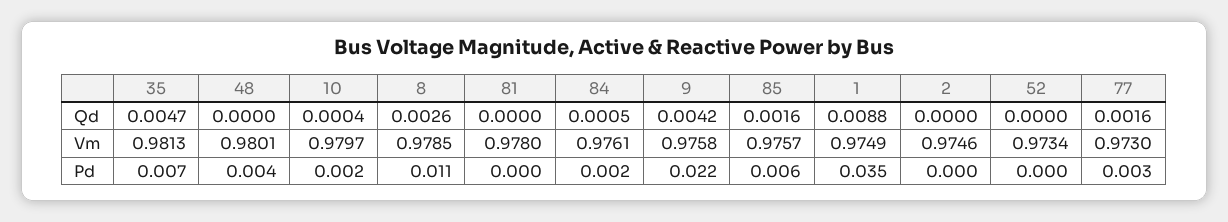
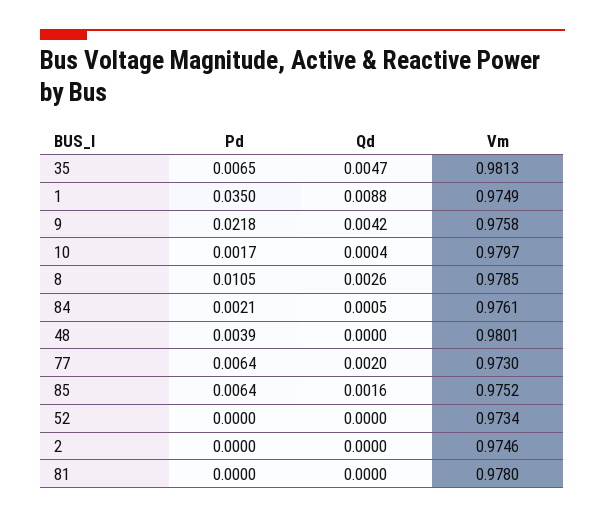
  {
    "35": {
      "Qd": 0.0047,
      "Vm": 0.9813,
      "Pd": 0.0065
    },
    "48": {
      "Qd": 0,
      "Vm": 0.9801,
      "Pd": 0.0039
    },
    "10": {
      "Qd": 0.0004,
      "Vm": 0.9797,
      "Pd": 0.0017
    },
    "8": {
      "Qd": 0.0026,
      "Vm": 0.9785,
      "Pd": 0.0105
    },
    "81": {
      "Qd": 0,
      "Vm": 0.978,
      "Pd": 0
    },
    "84": {
      "Qd": 0.0005,
      "Vm": 0.9761,
      "Pd": 0.0021
    },
    "9": {
      "Qd": 0.0042,
      "Vm": 0.9758,
      "Pd": 0.0218
    },
    "85": {
      "Qd": 0.0016,
-     "Vm": 0.9757,
+     "Vm": 0.9752,
      "Pd": 0.0064
    },
    "1": {
      "Qd": 0.0088,
      "Vm": 0.9749,
      "Pd": 0.035
    },
    "2": {
      "Qd": 0,
      "Vm": 0.9746,
      "Pd": 0
    },
    "52": {
      "Qd": 0,
      "Vm": 0.9734,
      "Pd": 0
    },
    "77": {
-     "Qd": 0.0016,
+     "Qd": 0.002,
      "Vm": 0.973,
-     "Pd": 0.003
+     "Pd": 0.0064
    }
  }

